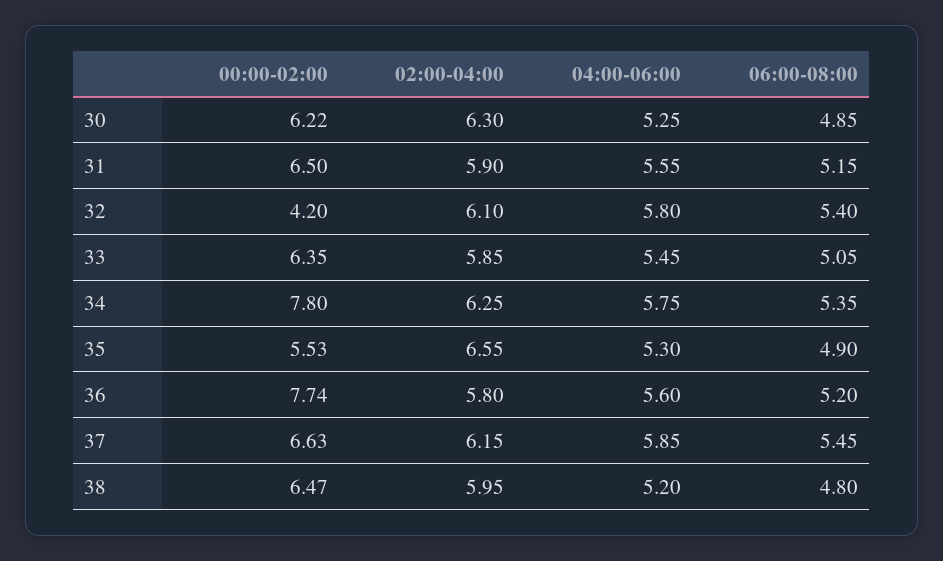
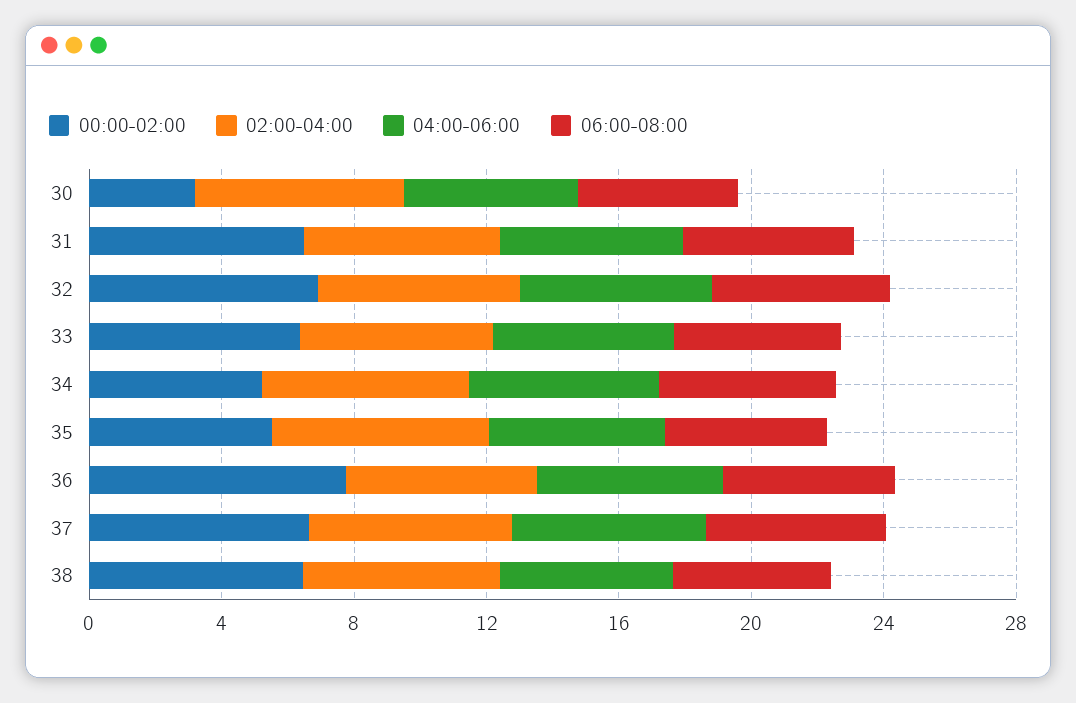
  {
    "00:00-02:00": {
-     "30": 6.22,
+     "30": 3,
      "31": 6.5,
-     "32": 4.2,
+     "32": 7,
      "33": 6.35,
-     "34": 7.8,
+     "34": 5,
      "35": 5.53,
      "36": 7.74,
      "37": 6.63,
      "38": 6.47
    },
    "02:00-04:00": {
      "30": 6.3,
      "31": 5.9,
      "32": 6.1,
      "33": 5.85,
      "34": 6.25,
      "35": 6.55,
      "36": 5.8,
      "37": 6.15,
      "38": 5.95
    },
    "04:00-06:00": {
      "30": 5.25,
      "31": 5.55,
      "32": 5.8,
      "33": 5.45,
      "34": 5.75,
      "35": 5.3,
      "36": 5.6,
      "37": 5.85,
      "38": 5.2
    },
    "06:00-08:00": {
      "30": 4.85,
      "31": 5.15,
      "32": 5.4,
      "33": 5.05,
      "34": 5.35,
      "35": 4.9,
      "36": 5.2,
      "37": 5.45,
      "38": 4.8
    }
  }

